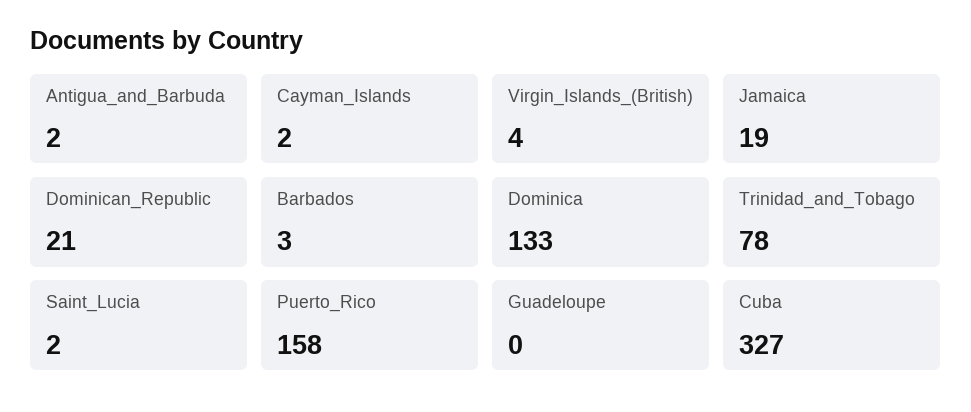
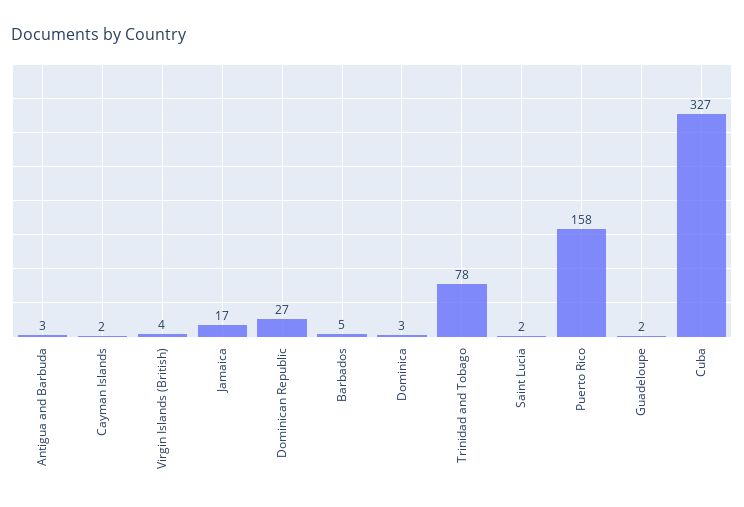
  {
-   "Antigua_and_Barbuda": 2,
+   "Antigua_and_Barbuda": 3,
    "Cayman_Islands": 2,
    "Virgin_Islands_(British)": 4,
-   "Jamaica": 19,
+   "Jamaica": 17,
-   "Dominican_Republic": 21,
+   "Dominican_Republic": 27,
-   "Barbados": 3,
+   "Barbados": 5,
-   "Dominica": 133,
+   "Dominica": 3,
    "Trinidad_and_Tobago": 78,
    "Saint_Lucia": 2,
    "Puerto_Rico": 158,
-   "Guadeloupe": 0,
+   "Guadeloupe": 2,
    "Cuba": 327
  }

